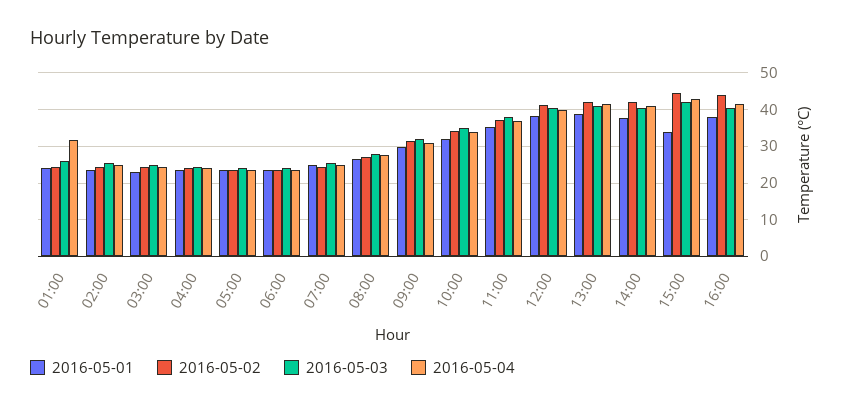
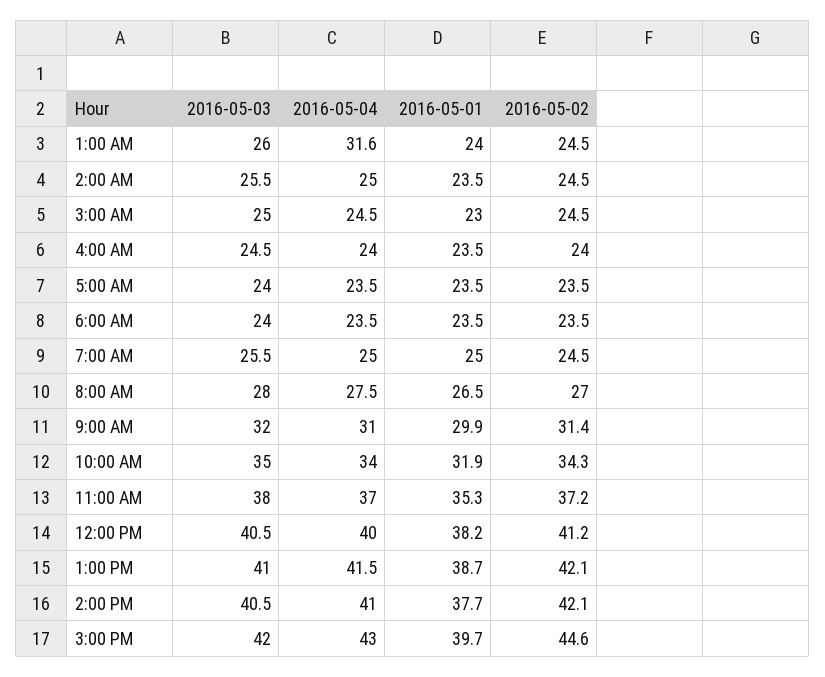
  {
    "2016-05-01": {
      "01:00": 24,
      "02:00": 23.5,
      "03:00": 23,
      "04:00": 23.5,
      "05:00": 23.5,
      "06:00": 23.5,
      "07:00": 25,
      "08:00": 26.5,
      "09:00": 29.9,
      "10:00": 31.9,
      "11:00": 35.3,
      "12:00": 38.2,
      "13:00": 38.7,
      "14:00": 37.7,
-     "15:00": 34,
+     "15:00": 39.7
-     "16:00": 38
    },
    "2016-05-02": {
      "01:00": 24.5,
      "02:00": 24.5,
      "03:00": 24.5,
      "04:00": 24,
      "05:00": 23.5,
      "06:00": 23.5,
      "07:00": 24.5,
      "08:00": 27,
      "09:00": 31.4,
      "10:00": 34.3,
      "11:00": 37.2,
      "12:00": 41.2,
      "13:00": 42.1,
      "14:00": 42.1,
-     "15:00": 44.6,
+     "15:00": 44.6
-     "16:00": 44
    },
    "2016-05-03": {
      "01:00": 26,
      "02:00": 25.5,
      "03:00": 25,
      "04:00": 24.5,
      "05:00": 24,
      "06:00": 24,
      "07:00": 25.5,
      "08:00": 28,
      "09:00": 32,
      "10:00": 35,
      "11:00": 38,
      "12:00": 40.5,
      "13:00": 41,
      "14:00": 40.5,
-     "15:00": 42,
+     "15:00": 42
-     "16:00": 40
    },
    "2016-05-04": {
      "01:00": 31.6,
      "02:00": 25,
      "03:00": 24.5,
      "04:00": 24,
      "05:00": 23.5,
      "06:00": 23.5,
      "07:00": 25,
      "08:00": 27.5,
      "09:00": 31,
      "10:00": 34,
      "11:00": 37,
      "12:00": 40,
      "13:00": 41.5,
      "14:00": 41,
-     "15:00": 43,
+     "15:00": 43
-     "16:00": 42
    }
  }

